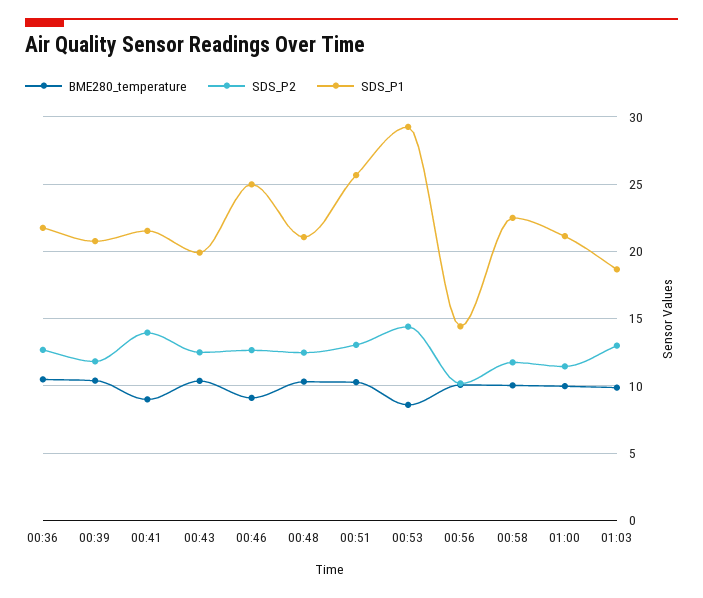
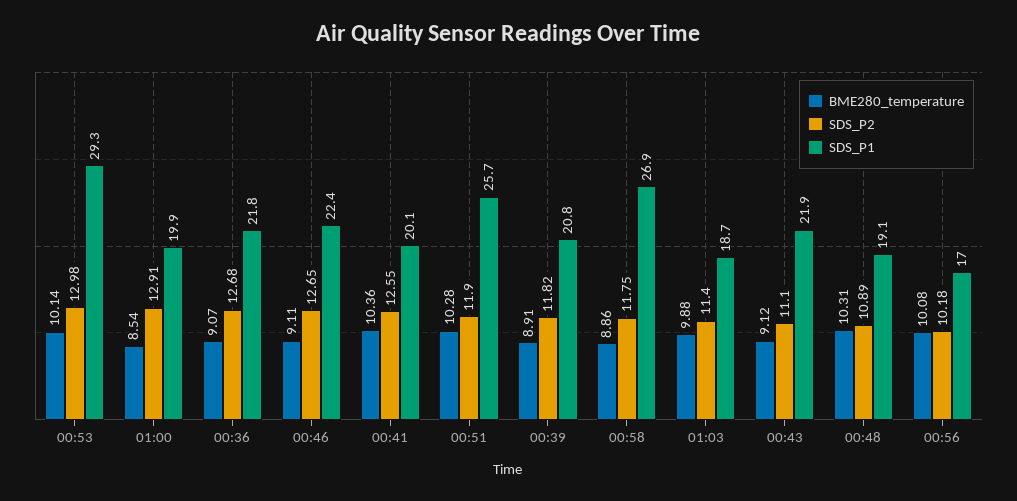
  {
    "BME280_temperature": {
-     "00:36": 10.5,
+     "00:36": 9.07,
-     "00:39": 10.5,
+     "00:39": 8.91,
-     "00:41": 9,
+     "00:41": 10.36,
-     "00:43": 10.5,
+     "00:43": 9.12,
      "00:46": 9.11,
      "00:48": 10.31,
      "00:51": 10.28,
-     "00:53": 8.5,
+     "00:53": 10.14,
      "00:56": 10.08,
-     "00:58": 10,
+     "00:58": 8.86,
-     "01:00": 10,
+     "01:00": 8.54,
      "01:03": 9.88
    },
    "SDS_P2": {
      "00:36": 12.68,
      "00:39": 11.82,
-     "00:41": 14,
+     "00:41": 12.55,
-     "00:43": 12.5,
+     "00:43": 11.1,
      "00:46": 12.65,
-     "00:48": 12.5,
+     "00:48": 10.89,
-     "00:51": 13,
+     "00:51": 11.9,
-     "00:53": 14.5,
+     "00:53": 12.98,
      "00:56": 10.18,
      "00:58": 11.75,
-     "01:00": 11.5,
+     "01:00": 12.91,
-     "01:03": 13
+     "01:03": 11.4
    },
    "SDS_P1": {
      "00:36": 21.8,
      "00:39": 20.8,
-     "00:41": 21.5,
+     "00:41": 20.1,
-     "00:43": 20,
+     "00:43": 21.9,
-     "00:46": 25,
+     "00:46": 22.4,
-     "00:48": 21,
+     "00:48": 19.1,
      "00:51": 25.7,
      "00:53": 29.3,
-     "00:56": 14.5,
+     "00:56": 17,
-     "00:58": 22.5,
+     "00:58": 26.9,
-     "01:00": 21,
+     "01:00": 19.9,
      "01:03": 18.7
    }
  }

